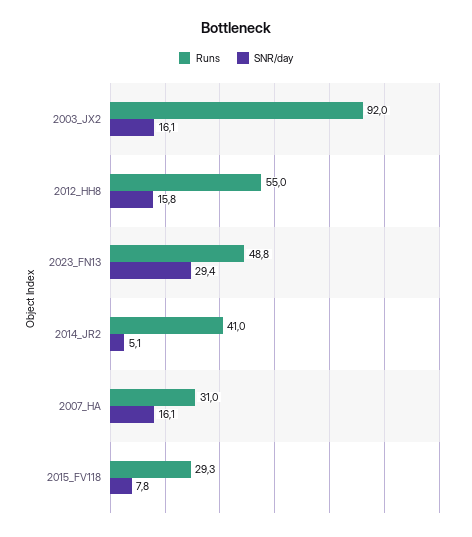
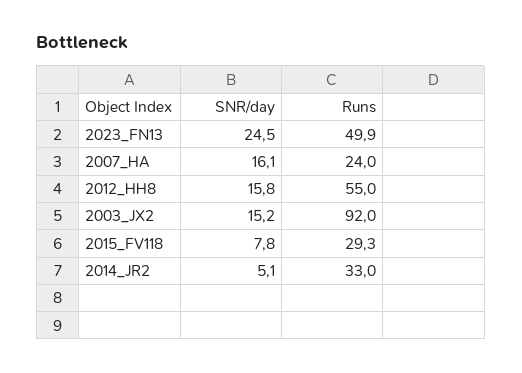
  {
    "Runs": {
      "2003_JX2": 92,
      "2012_HH8": 55,
-     "2023_FN13": 48.8,
+     "2023_FN13": 49.9,
-     "2014_JR2": 41,
+     "2014_JR2": 33,
-     "2007_HA": 31,
+     "2007_HA": 24,
      "2015_FV118": 29.3
    },
    "SNR/day": {
-     "2003_JX2": 16.1,
+     "2003_JX2": 15.2,
      "2012_HH8": 15.8,
-     "2023_FN13": 29.4,
+     "2023_FN13": 24.5,
      "2014_JR2": 5.1,
      "2007_HA": 16.1,
      "2015_FV118": 7.8
    }
  }

